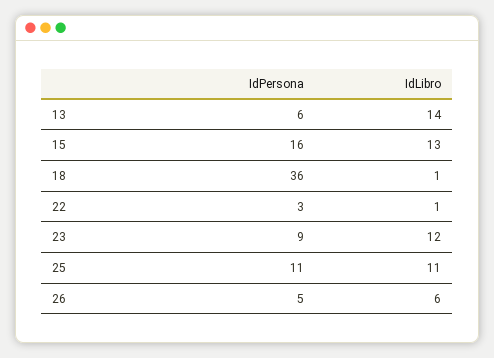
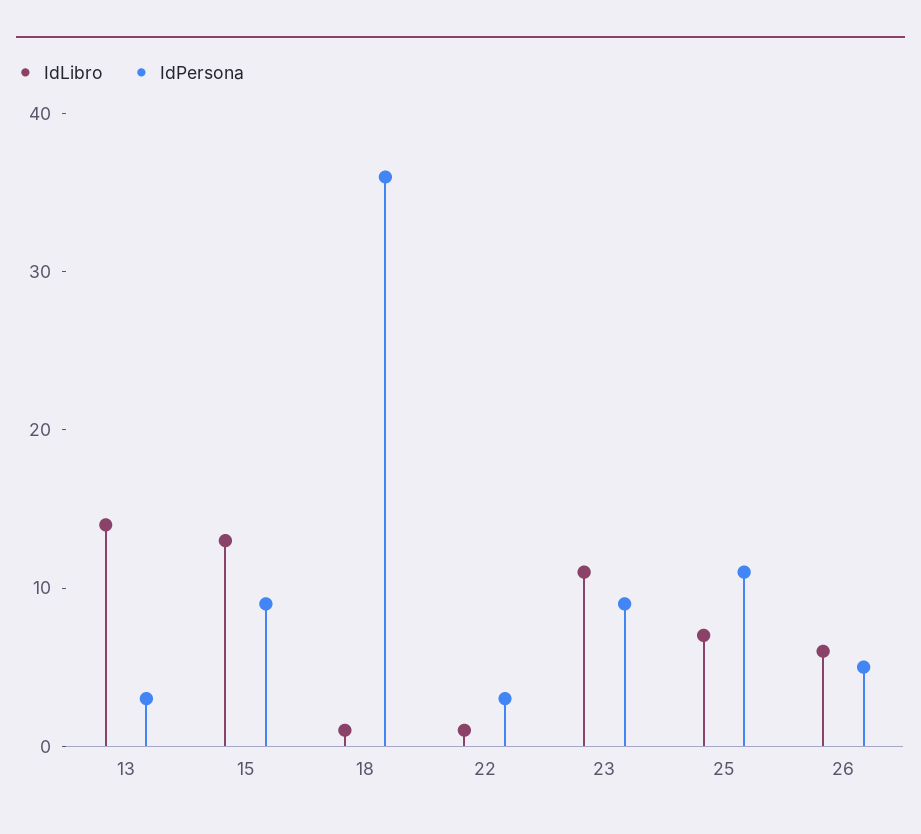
  {
    "IdPersona": {
-     "13": 6,
+     "13": 3,
-     "15": 16,
+     "15": 9,
      "18": 36,
      "22": 3,
      "23": 9,
      "25": 11,
      "26": 5
    },
    "IdLibro": {
      "13": 14,
      "15": 13,
      "18": 1,
      "22": 1,
-     "23": 12,
+     "23": 11,
-     "25": 11,
+     "25": 7,
      "26": 6
    }
  }

